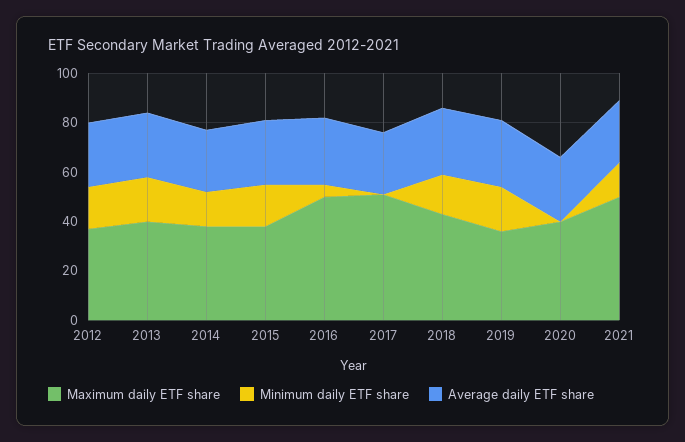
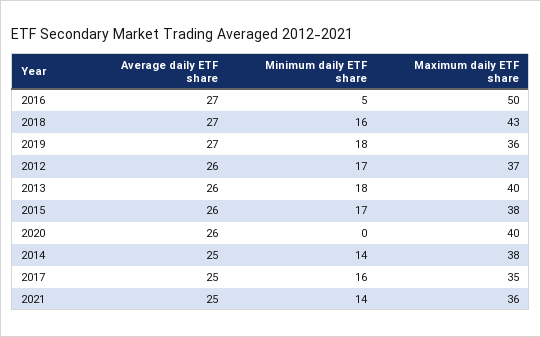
  {
    "Maximum daily ETF share": {
      "2012": 37,
      "2013": 40,
      "2014": 38,
      "2015": 38,
      "2016": 50,
-     "2017": 50,
+     "2017": 35,
      "2018": 43,
      "2019": 36,
      "2020": 40,
-     "2021": 50
+     "2021": 36
    },
    "Minimum daily ETF share": {
      "2012": 17,
      "2013": 18,
      "2014": 14,
      "2015": 17,
      "2016": 5,
-     "2017": 0,
+     "2017": 16,
      "2018": 16,
      "2019": 18,
      "2020": 0,
      "2021": 14
    },
    "Average daily ETF share": {
      "2012": 26,
      "2013": 26,
      "2014": 25,
      "2015": 26,
      "2016": 27,
      "2017": 25,
      "2018": 27,
      "2019": 27,
      "2020": 26,
      "2021": 25
    }
  }

